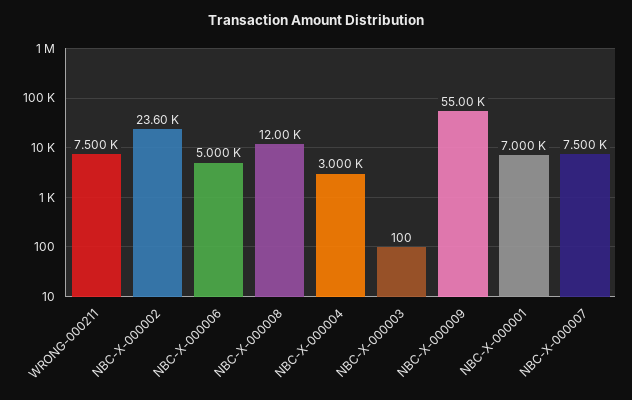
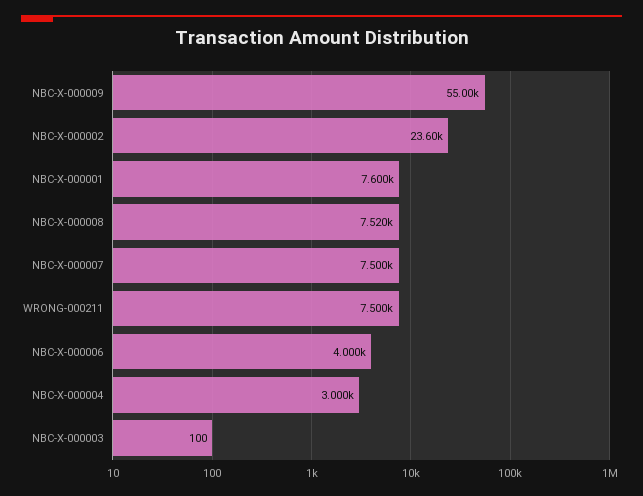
  {
    "WRONG-000211": 7500,
    "NBC-X-000002": 23600,
-   "NBC-X-000006": 5000,
+   "NBC-X-000006": 4000,
-   "NBC-X-000008": 12000,
+   "NBC-X-000008": 7520,
    "NBC-X-000004": 3000,
    "NBC-X-000003": 100,
    "NBC-X-000009": 55000,
-   "NBC-X-000001": 7000,
+   "NBC-X-000001": 7600,
    "NBC-X-000007": 7500
  }

